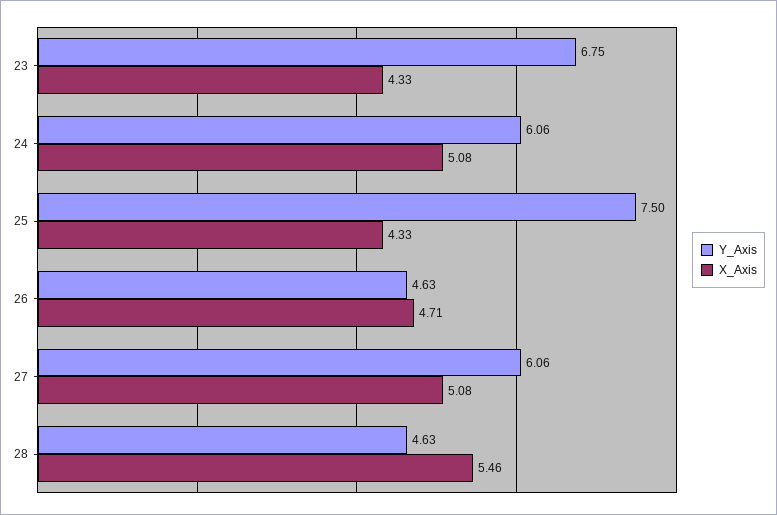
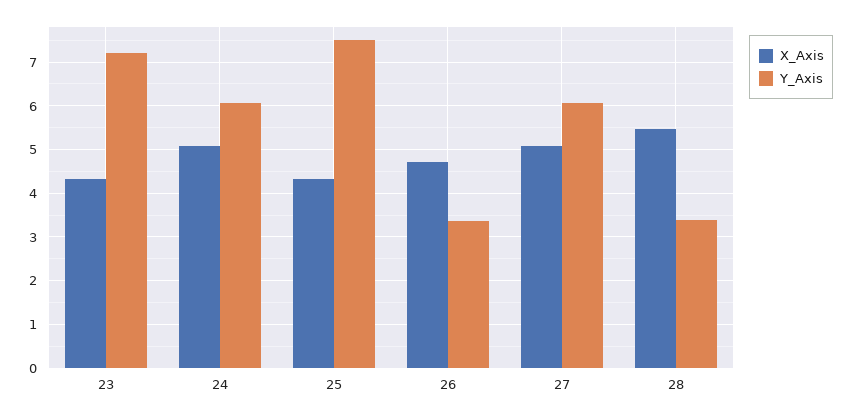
  {
    "Y_Axis": {
-     "23": 6.75,
+     "23": 7.2,
      "24": 6.06,
      "25": 7.5,
-     "26": 4.63,
+     "26": 3.4,
      "27": 6.06,
-     "28": 4.63
+     "28": 3.4
    },
    "X_Axis": {
      "23": 4.33,
      "24": 5.08,
      "25": 4.33,
      "26": 4.71,
      "27": 5.08,
      "28": 5.46
    }
  }

